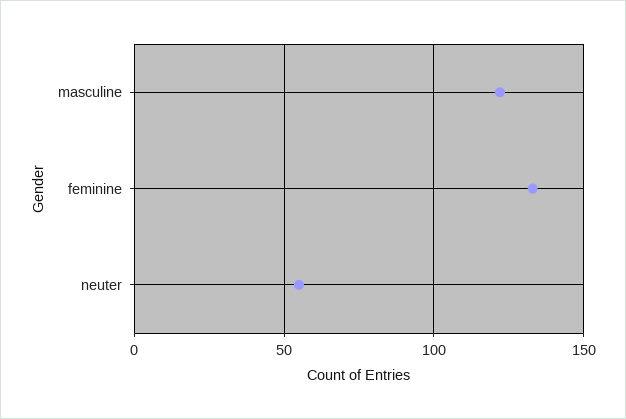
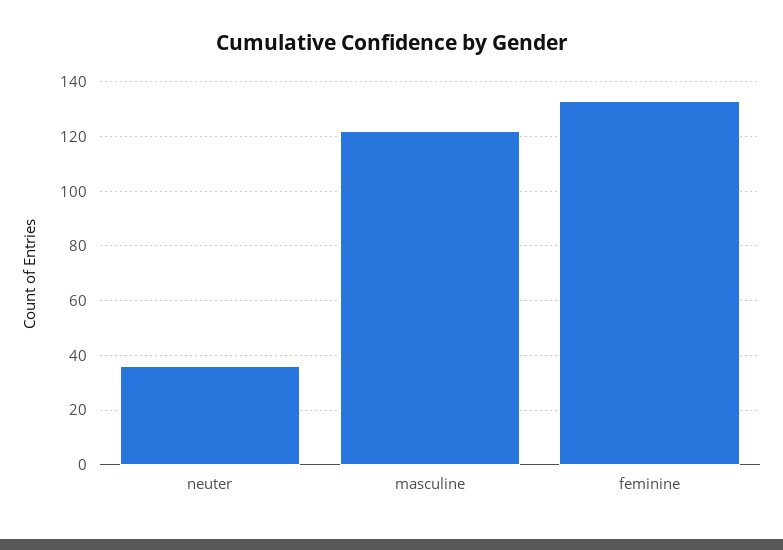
  {
    "masculine": 120,
    "feminine": 135,
-   "neuter": 55
+   "neuter": 35
  }

